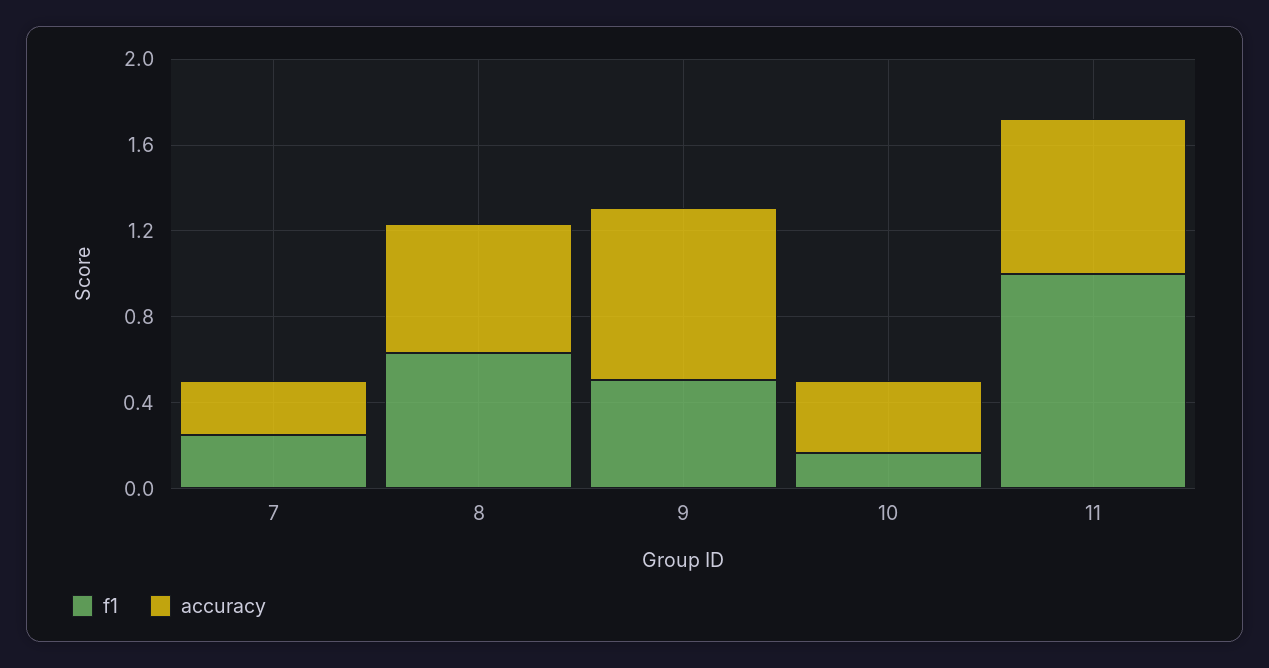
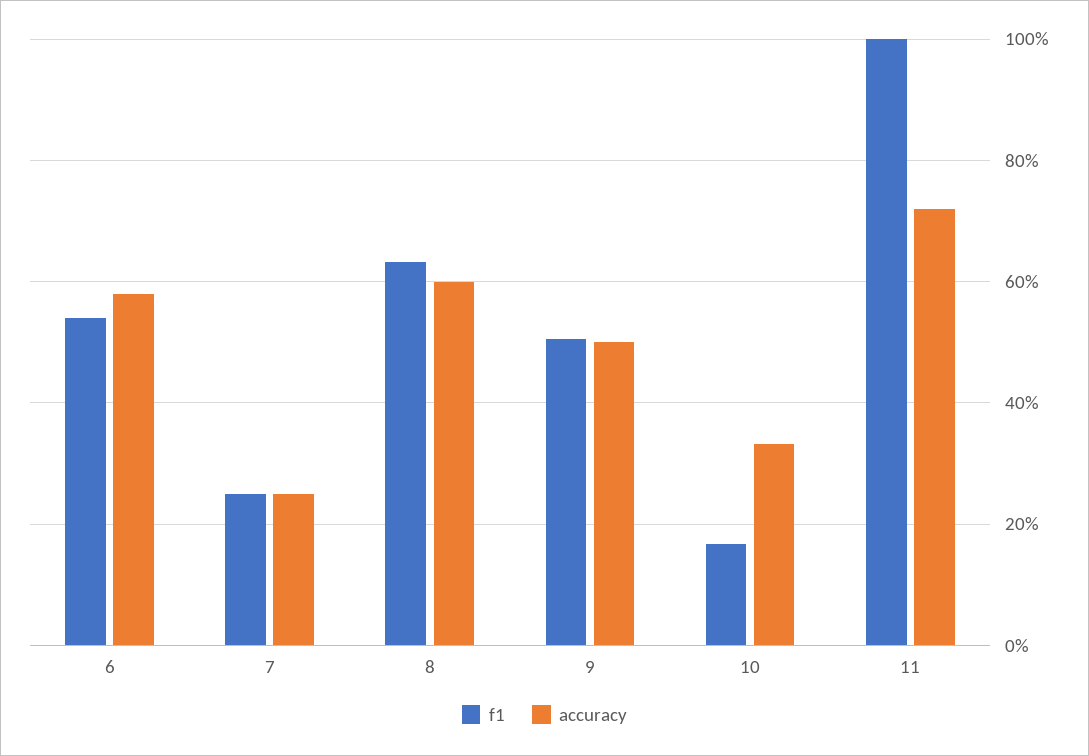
  {
    "f1": {
      "7": 0.26,
      "8": 0.64,
      "9": 0.5,
      "10": 0.16,
-     "11": 1
+     "11": 1,
+     "6": 0.54
    },
    "accuracy": {
      "7": 0.26,
      "8": 0.6,
-     "9": 0.8,
+     "9": 0.5,
      "10": 0.34,
-     "11": 0.72
+     "11": 0.72,
+     "6": 0.58
    }
  }

